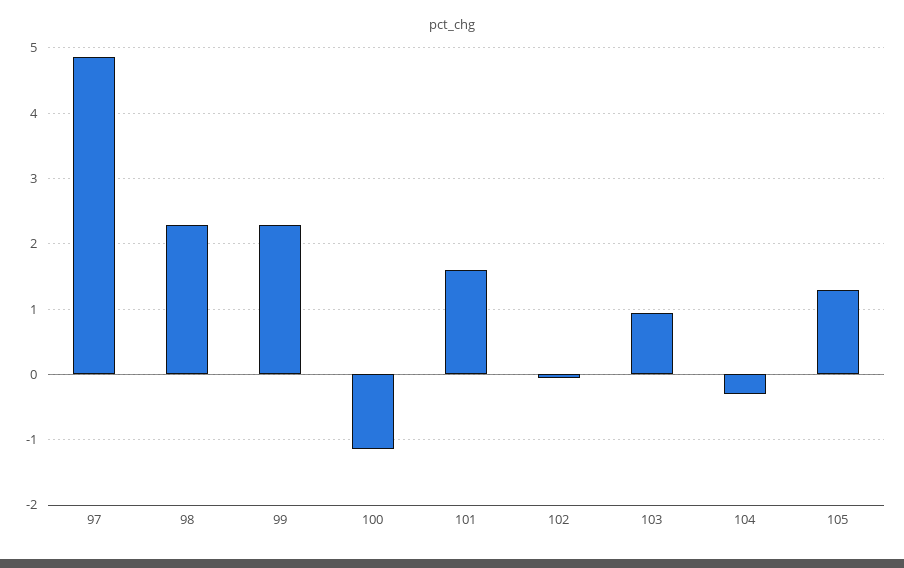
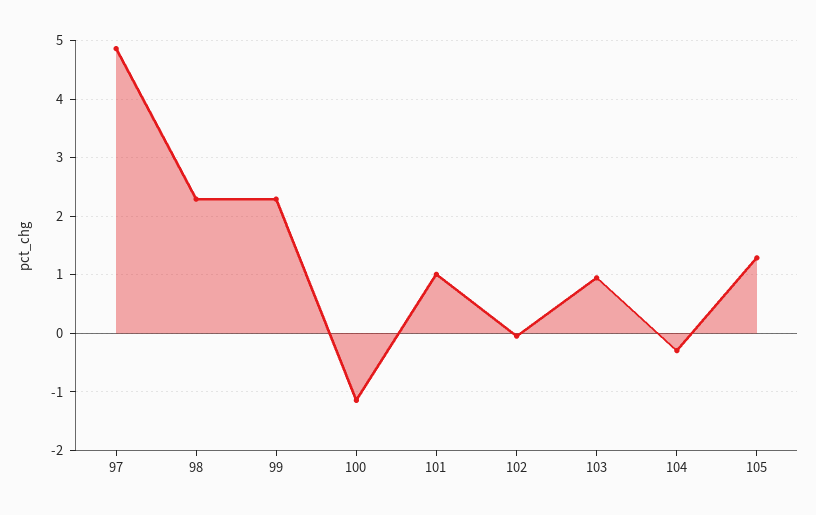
  {
    "97": 4.9,
    "98": 2.3,
    "99": 2.3,
    "100": -1.1,
-   "101": 1.6,
+   "101": 1,
    "102": -0.1,
    "103": 0.9,
    "104": -0.3,
    "105": 1.3
  }

